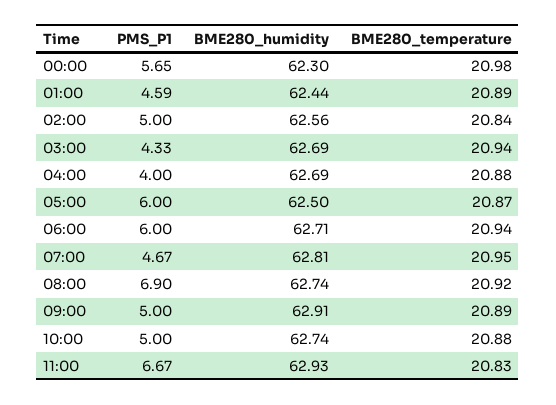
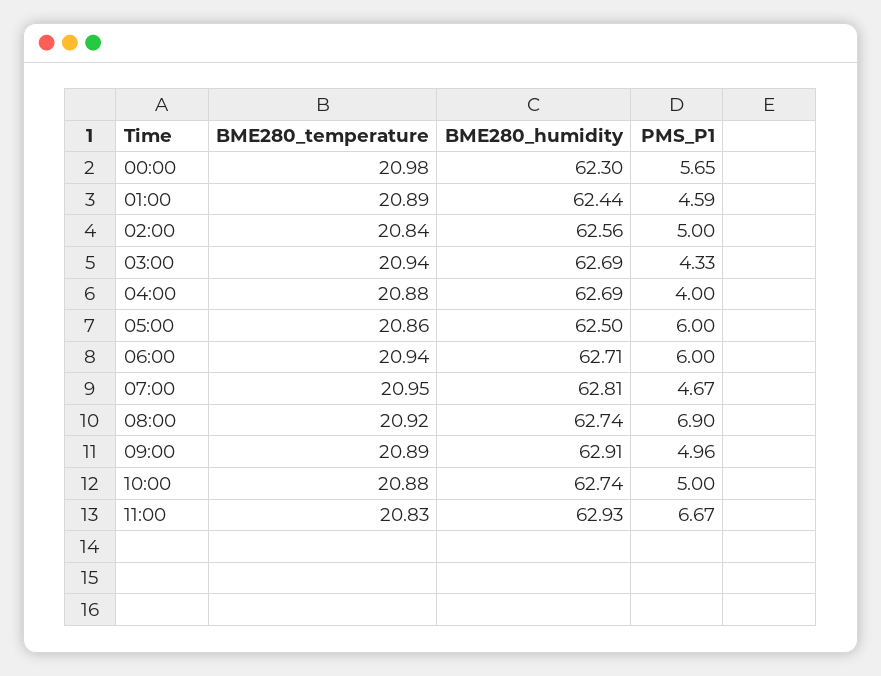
  {
    "PMS_P1": {
      "00:00": 5.65,
      "01:00": 4.59,
      "02:00": 5,
      "03:00": 4.33,
      "04:00": 4,
      "05:00": 6,
      "06:00": 6,
      "07:00": 4.67,
      "08:00": 6.9,
-     "09:00": 5,
+     "09:00": 4.96,
      "10:00": 5,
      "11:00": 6.67
    },
    "BME280_humidity": {
      "00:00": 62.3,
      "01:00": 62.44,
      "02:00": 62.56,
      "03:00": 62.69,
      "04:00": 62.69,
      "05:00": 62.5,
      "06:00": 62.71,
      "07:00": 62.81,
      "08:00": 62.74,
      "09:00": 62.91,
      "10:00": 62.74,
      "11:00": 62.93
    },
    "BME280_temperature": {
      "00:00": 20.98,
      "01:00": 20.89,
      "02:00": 20.84,
      "03:00": 20.94,
      "04:00": 20.88,
-     "05:00": 20.87,
+     "05:00": 20.86,
      "06:00": 20.94,
      "07:00": 20.95,
      "08:00": 20.92,
      "09:00": 20.89,
      "10:00": 20.88,
      "11:00": 20.83
    }
  }

